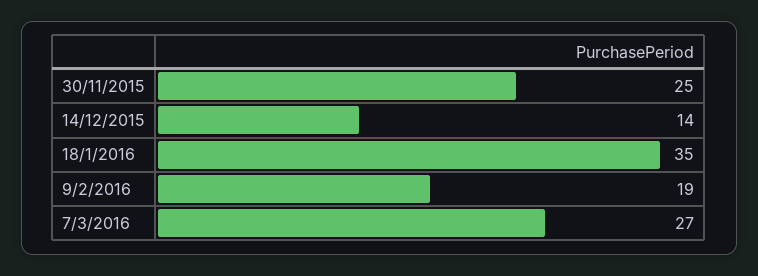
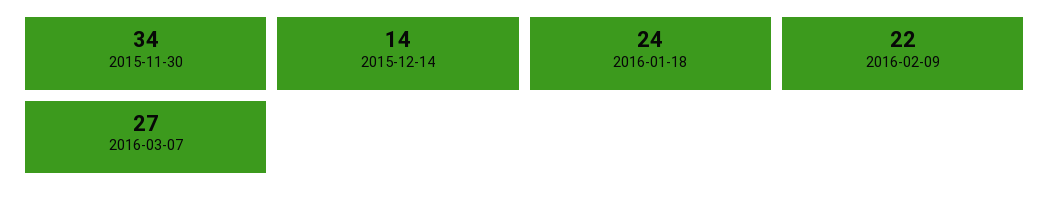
  {
-   "30/11/2015": 25,
+   "30/11/2015": 34,
    "14/12/2015": 14,
-   "18/1/2016": 35,
+   "18/1/2016": 24,
-   "9/2/2016": 19,
+   "9/2/2016": 22,
    "7/3/2016": 27
  }

